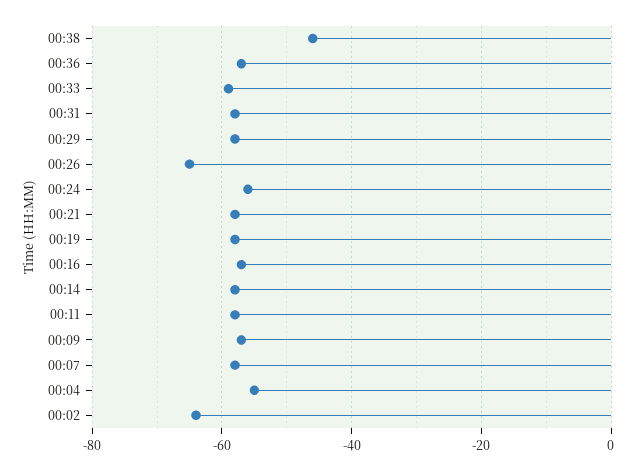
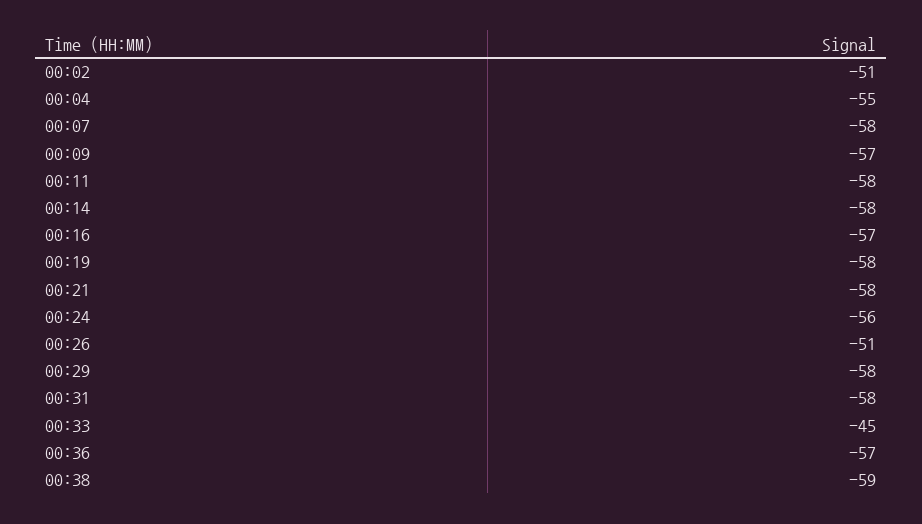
  {
-   "00:38": -45,
+   "00:38": -59,
    "00:36": -57,
-   "00:33": -60,
+   "00:33": -45,
    "00:31": -58,
    "00:29": -58,
-   "00:26": -65,
+   "00:26": -51,
    "00:24": -56,
    "00:21": -58,
    "00:19": -58,
    "00:16": -57,
    "00:14": -58,
    "00:11": -58,
    "00:09": -57,
    "00:07": -58,
    "00:04": -55,
-   "00:02": -65
+   "00:02": -51
  }

